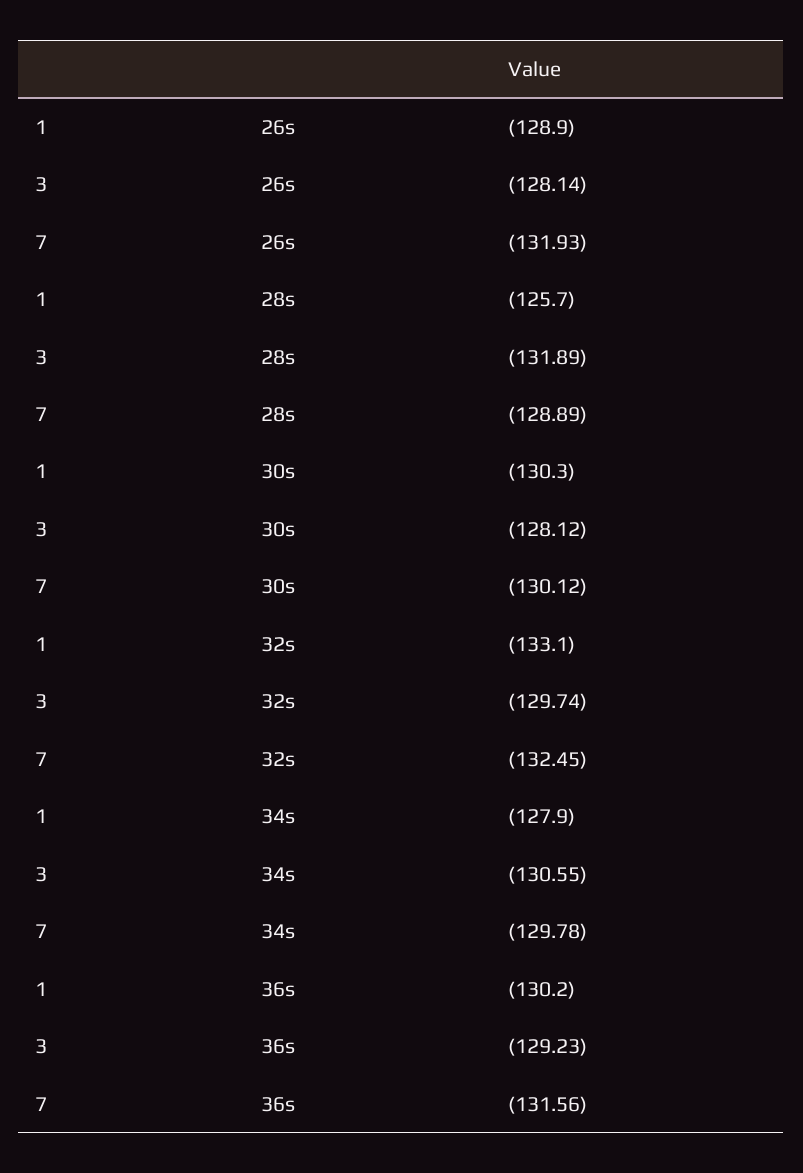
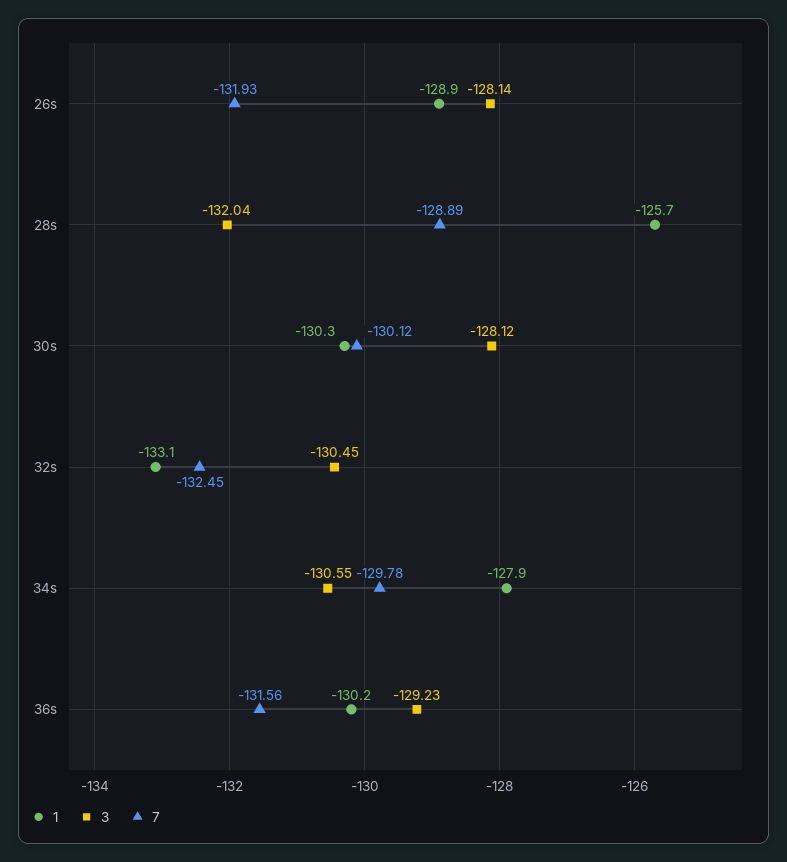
  {
    "1": {
      "26s": -128.9,
      "28s": -125.7,
      "30s": -130.3,
      "32s": -133.1,
      "34s": -127.9,
      "36s": -130.2
    },
    "3": {
      "26s": -128.14,
-     "28s": -131.89,
+     "28s": -132.04,
      "30s": -128.12,
-     "32s": -129.74,
+     "32s": -130.45,
      "34s": -130.55,
      "36s": -129.23
    },
    "7": {
      "26s": -131.93,
      "28s": -128.89,
      "30s": -130.12,
      "32s": -132.45,
      "34s": -129.78,
      "36s": -131.56
    }
  }

